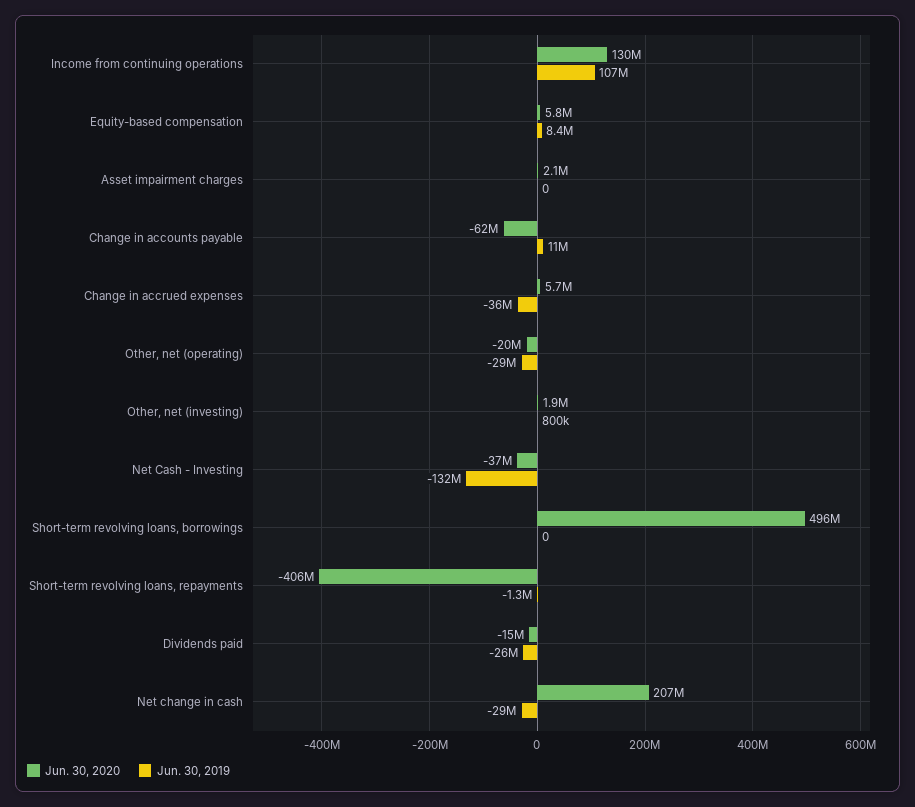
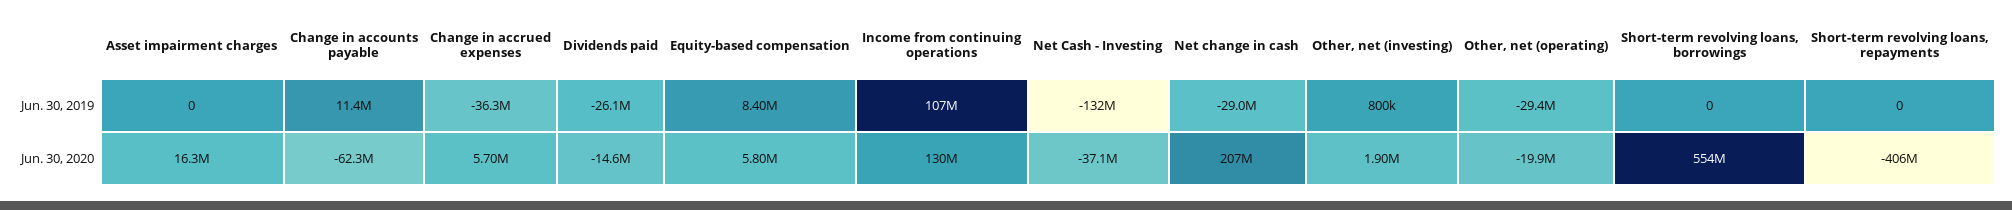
  {
    "Jun. 30, 2020": {
      "Income from continuing operations": 130000000,
      "Equity-based compensation": 5800000,
-     "Asset impairment charges": 2100000,
+     "Asset impairment charges": 16300000,
      "Change in accounts payable": -62300000,
      "Change in accrued expenses": 5700000,
      "Other, net (operating)": -19900000,
      "Other, net (investing)": 1900000,
      "Net Cash - Investing": -37100000,
-     "Short-term revolving loans, borrowings": 496000000,
+     "Short-term revolving loans, borrowings": 554000000,
      "Short-term revolving loans, repayments": -406000000,
      "Dividends paid": -14600000,
      "Net change in cash": 207000000
    },
    "Jun. 30, 2019": {
      "Income from continuing operations": 107000000,
      "Equity-based compensation": 8400000,
      "Asset impairment charges": 0,
      "Change in accounts payable": 11400000,
      "Change in accrued expenses": -36300000,
      "Other, net (operating)": -29400000,
      "Other, net (investing)": 800000,
      "Net Cash - Investing": -132000000,
      "Short-term revolving loans, borrowings": 0,
-     "Short-term revolving loans, repayments": -1300000,
+     "Short-term revolving loans, repayments": 0,
      "Dividends paid": -26100000,
      "Net change in cash": -29000000
    }
  }

